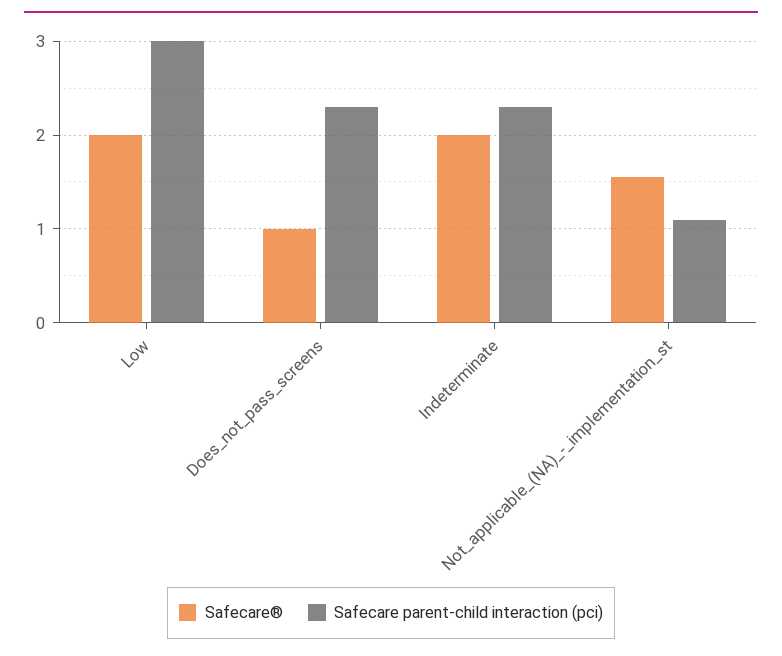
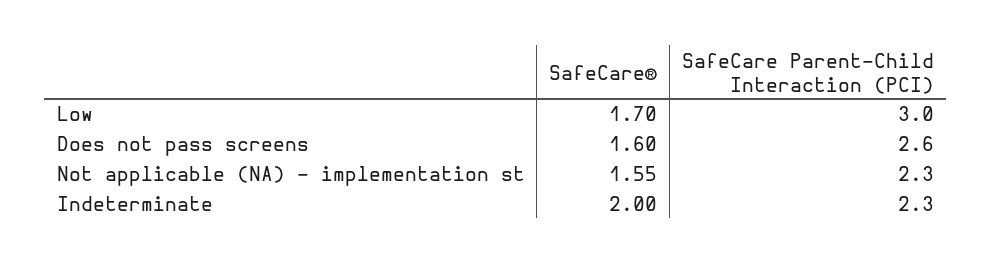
  {
    "Safecare®": {
-     "Low": 2,
+     "Low": 1.7,
-     "Does_not_pass_screens": 1,
+     "Does_not_pass_screens": 1.6,
      "Indeterminate": 2,
      "Not_applicable_(NA)_-_implementation_st": 1.55
    },
    "Safecare parent-child interaction (pci)": {
      "Low": 3,
-     "Does_not_pass_screens": 2.3,
+     "Does_not_pass_screens": 2.6,
      "Indeterminate": 2.3,
-     "Not_applicable_(NA)_-_implementation_st": 1.1
+     "Not_applicable_(NA)_-_implementation_st": 2.3
    }
  }

